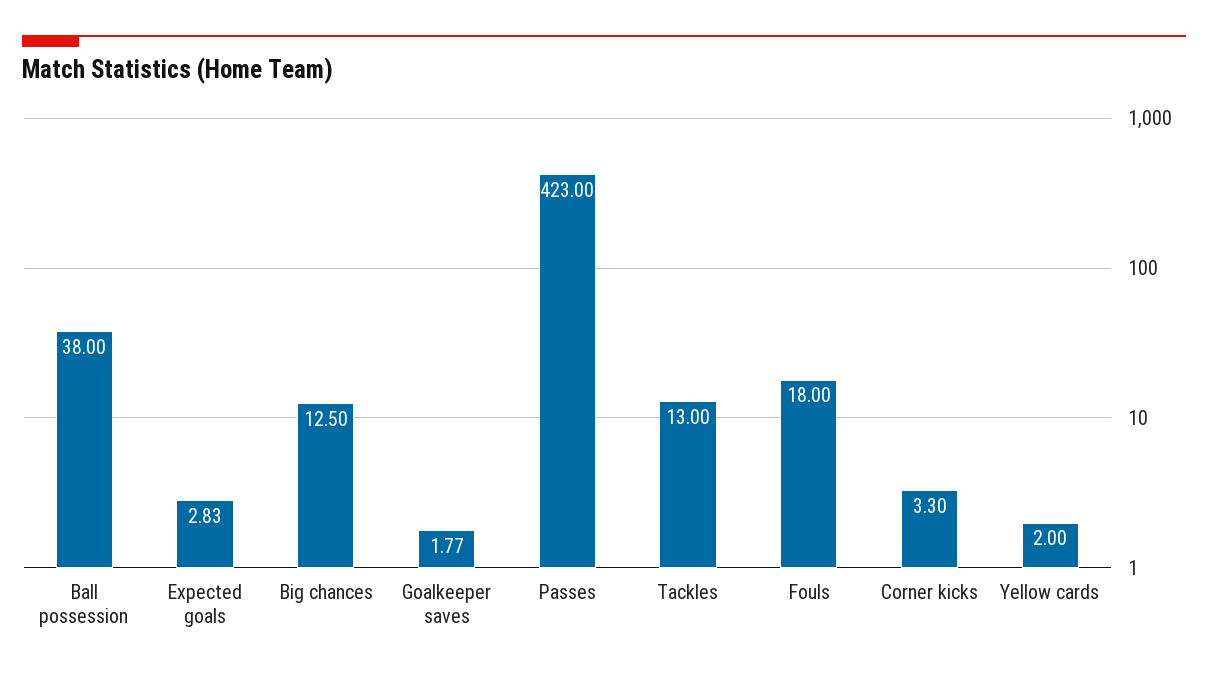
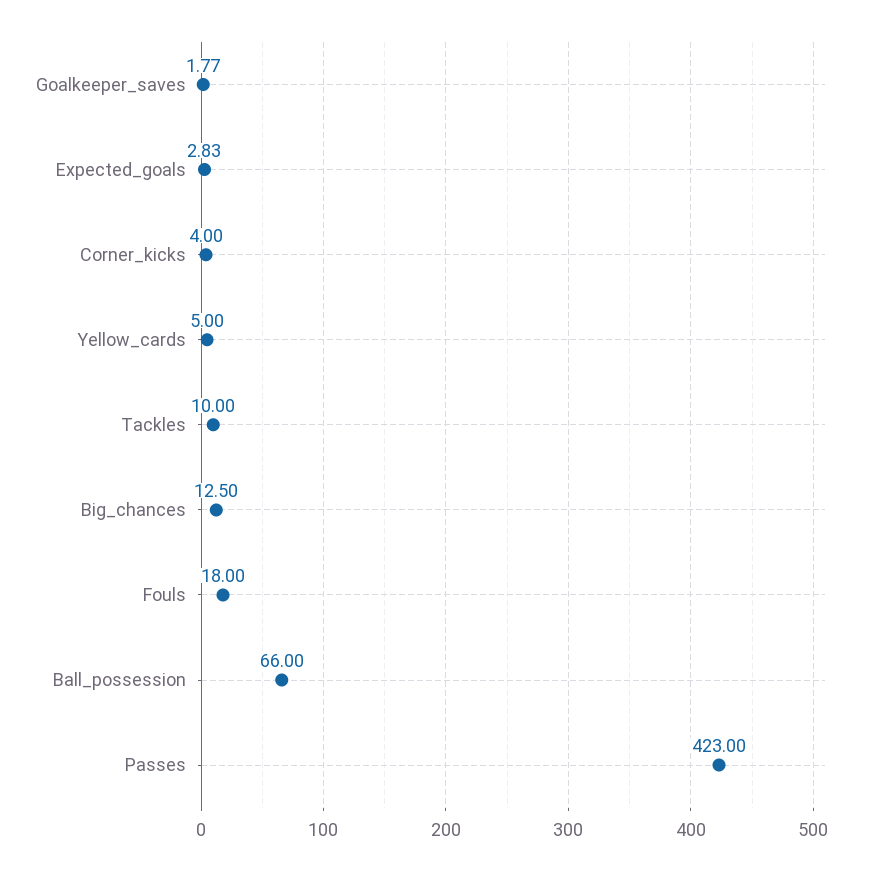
  {
-   "Ball possession": 38,
+   "Ball possession": 66,
    "Expected goals": 2.83,
    "Big chances": 12.5,
    "Goalkeeper saves": 1.77,
    "Passes": 423,
-   "Tackles": 13,
+   "Tackles": 10,
    "Fouls": 18,
-   "Corner kicks": 3.3,
+   "Corner kicks": 4,
-   "Yellow cards": 2
+   "Yellow cards": 5
  }

